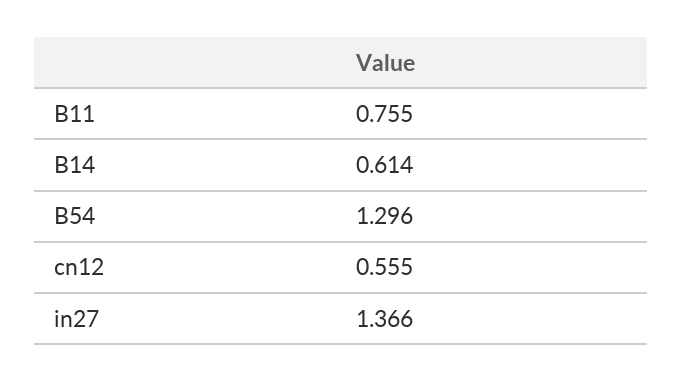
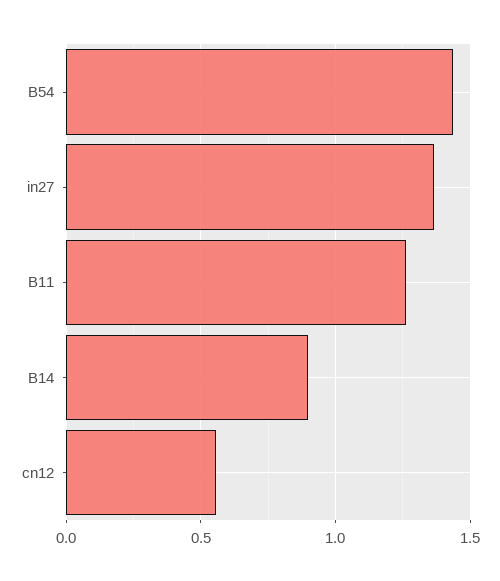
  {
-   "B11": 0.755,
+   "B11": 1.25,
-   "B14": 0.614,
+   "B14": 0.9,
-   "B54": 1.296,
+   "B54": 1.45,
    "cn12": 0.555,
    "in27": 1.366
  }

